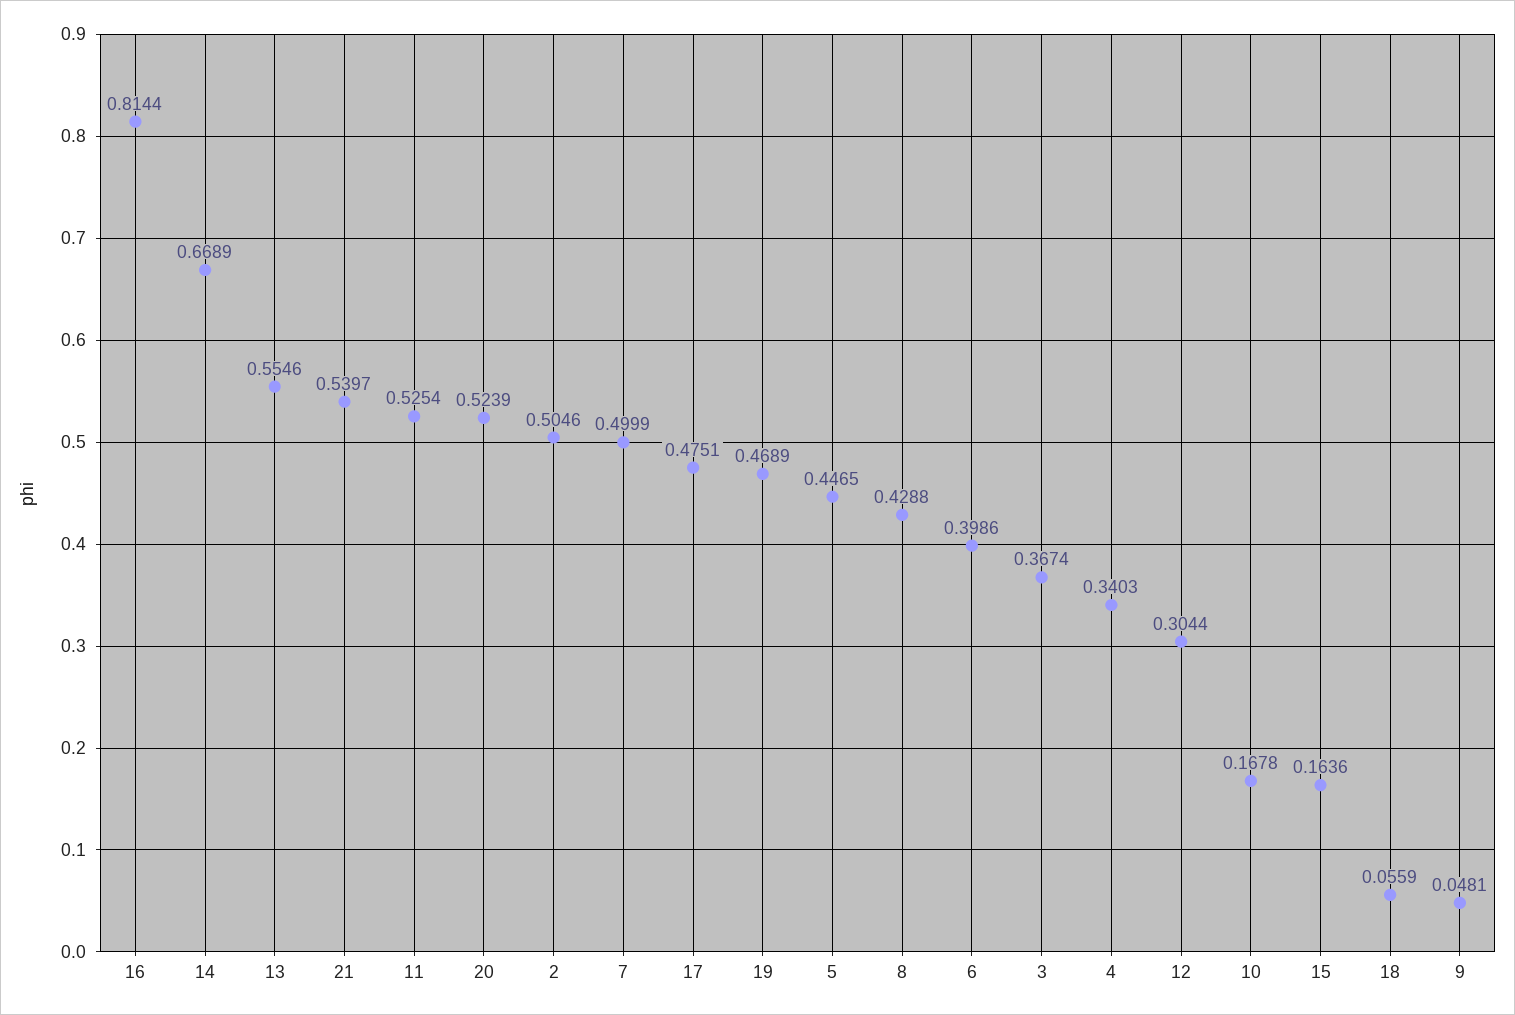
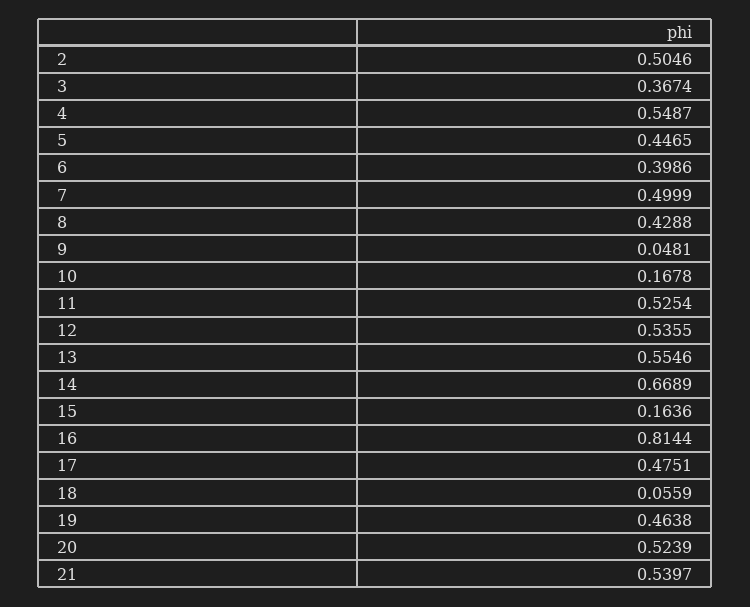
  {
    "16": 0.8144,
    "14": 0.6689,
    "13": 0.5546,
    "21": 0.5397,
    "11": 0.5254,
    "20": 0.5239,
    "2": 0.5046,
    "7": 0.4999,
    "17": 0.4751,
-   "19": 0.4689,
+   "19": 0.4638,
    "5": 0.4465,
    "8": 0.4288,
    "6": 0.3986,
    "3": 0.3674,
-   "4": 0.3403,
+   "4": 0.5487,
-   "12": 0.3044,
+   "12": 0.5355,
    "10": 0.1678,
    "15": 0.1636,
    "18": 0.0559,
    "9": 0.0481
  }

